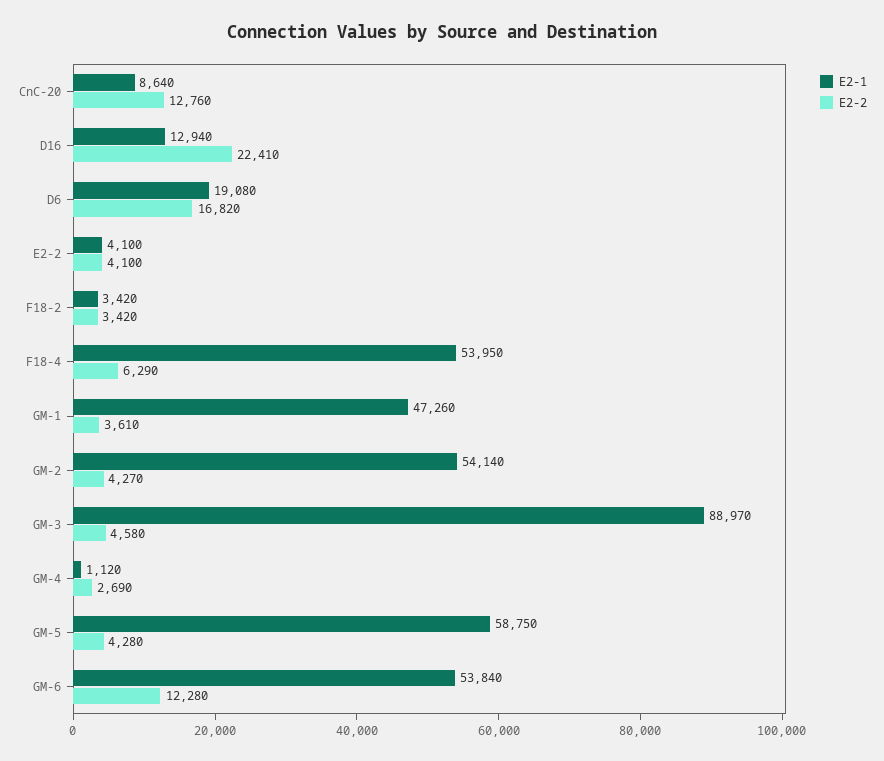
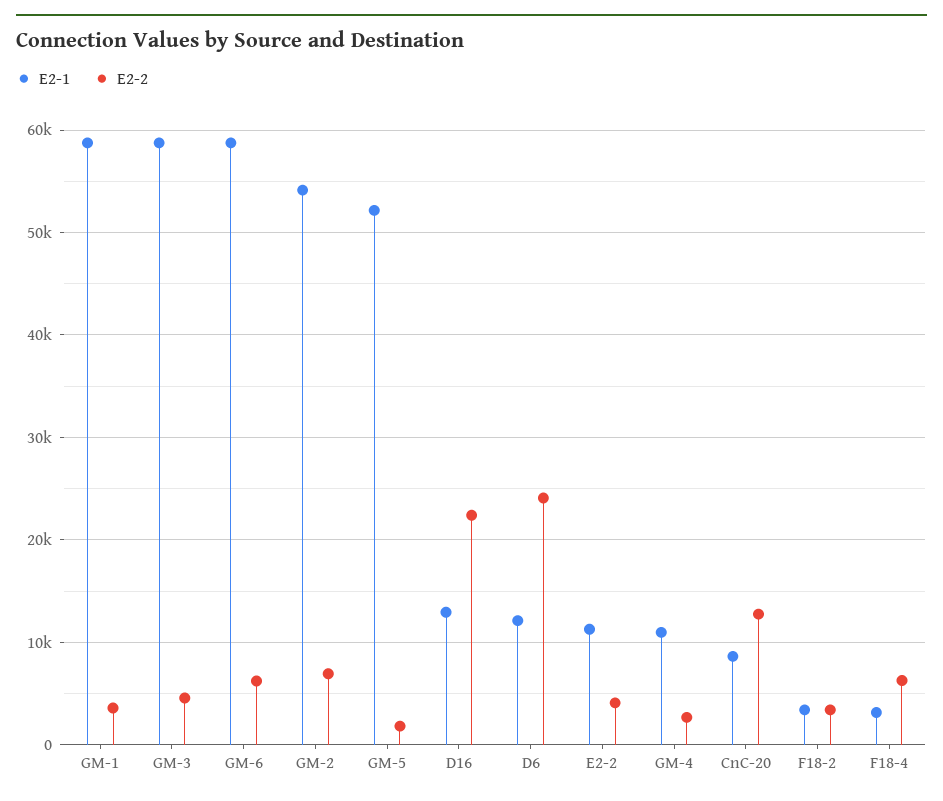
  {
    "E2-1": {
      "CnC-20": 8640,
      "D16": 12940,
-     "D6": 19080,
+     "D6": 12000,
-     "E2-2": 4100,
+     "E2-2": 11000,
      "F18-2": 3420,
-     "F18-4": 53950,
+     "F18-4": 3000,
-     "GM-1": 47260,
+     "GM-1": 59000,
      "GM-2": 54140,
-     "GM-3": 88970,
+     "GM-3": 59000,
-     "GM-4": 1120,
+     "GM-4": 11000,
-     "GM-5": 58750,
+     "GM-5": 52000,
-     "GM-6": 53840
+     "GM-6": 59000
    },
    "E2-2": {
      "CnC-20": 12760,
      "D16": 22410,
-     "D6": 16820,
+     "D6": 24000,
      "E2-2": 4100,
      "F18-2": 3420,
      "F18-4": 6290,
      "GM-1": 3610,
-     "GM-2": 4270,
+     "GM-2": 7000,
      "GM-3": 4580,
      "GM-4": 2690,
-     "GM-5": 4280,
+     "GM-5": 2000,
-     "GM-6": 12280
+     "GM-6": 6000
    }
  }

